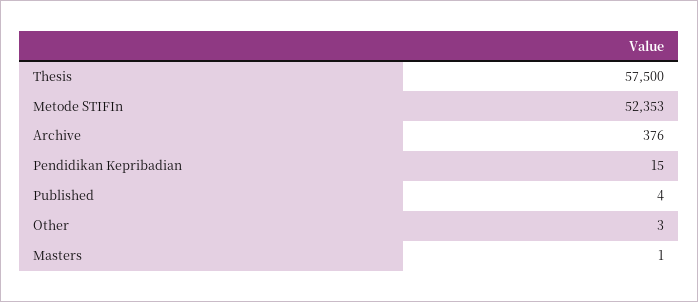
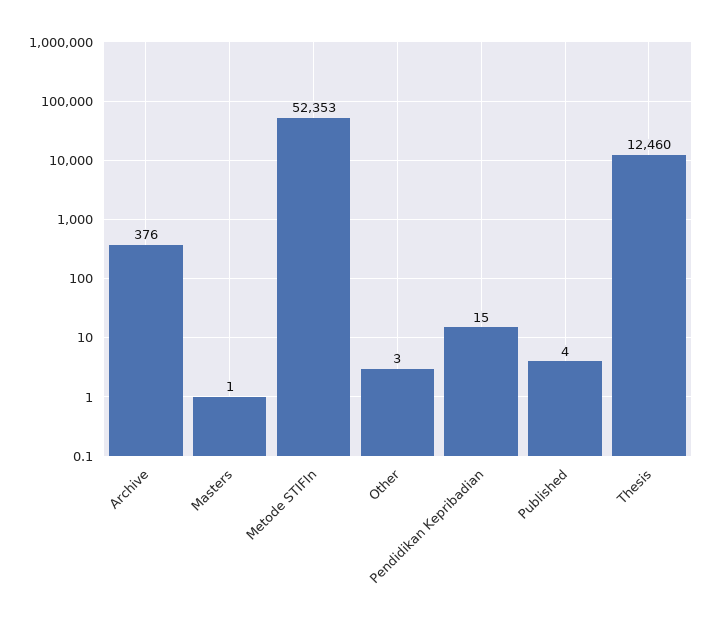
  {
-   "Thesis": 57500,
+   "Thesis": 12460,
    "Metode STIFIn": 52353,
    "Archive": 376,
    "Pendidikan Kepribadian": 15,
    "Published": 4,
    "Other": 3,
    "Masters": 1
  }

